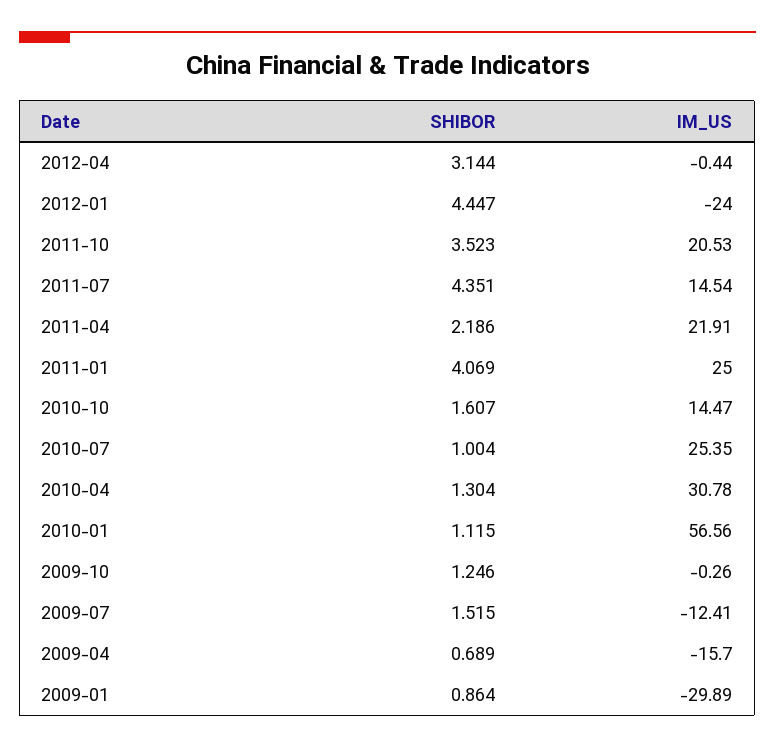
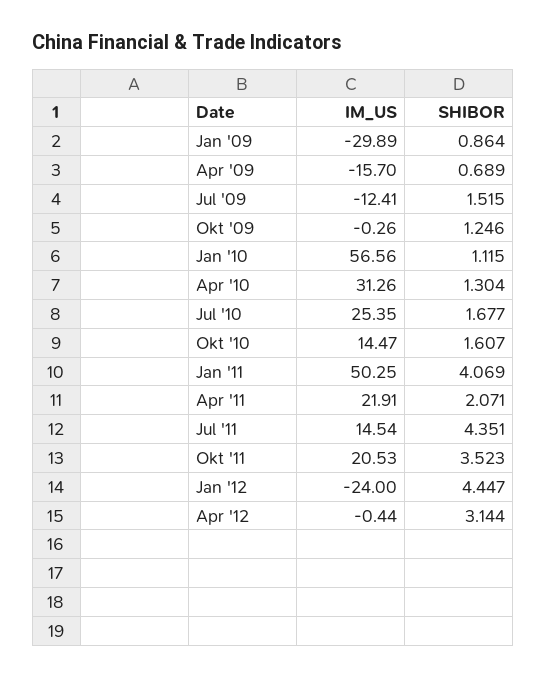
  {
    "SHIBOR": {
      "2012-04": 3.144,
      "2012-01": 4.447,
      "2011-10": 3.523,
      "2011-07": 4.351,
-     "2011-04": 2.186,
+     "2011-04": 2.071,
      "2011-01": 4.069,
      "2010-10": 1.607,
-     "2010-07": 1.004,
+     "2010-07": 1.677,
      "2010-04": 1.304,
      "2010-01": 1.115,
      "2009-10": 1.246,
      "2009-07": 1.515,
      "2009-04": 0.689,
      "2009-01": 0.864
    },
    "IM_US": {
      "2012-04": -0.44,
      "2012-01": -24,
      "2011-10": 20.53,
      "2011-07": 14.54,
      "2011-04": 21.91,
-     "2011-01": 25,
+     "2011-01": 50.25,
      "2010-10": 14.47,
      "2010-07": 25.35,
-     "2010-04": 30.78,
+     "2010-04": 31.26,
      "2010-01": 56.56,
      "2009-10": -0.26,
      "2009-07": -12.41,
      "2009-04": -15.7,
      "2009-01": -29.89
    }
  }

